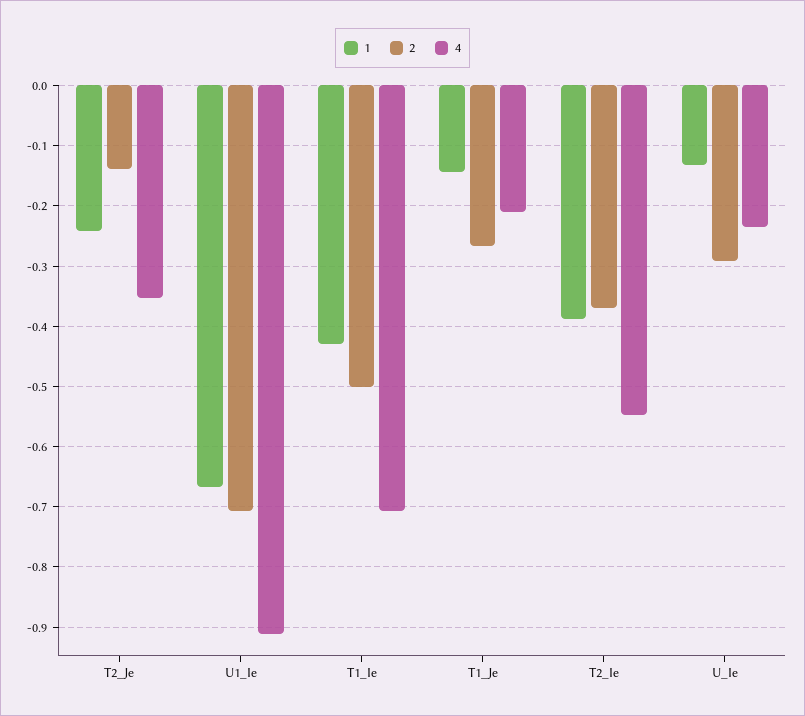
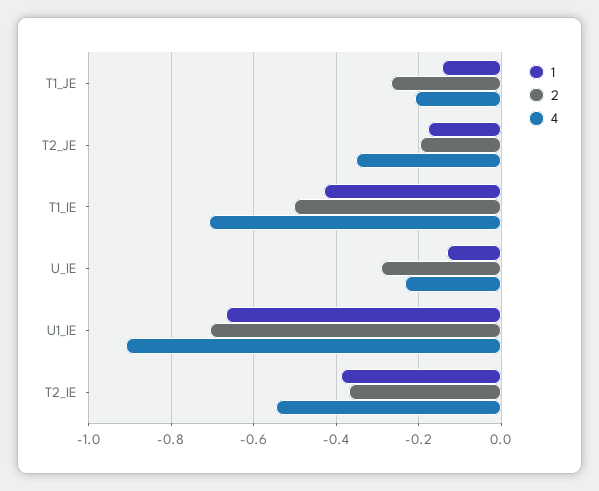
  {
    "1": {
-     "T2_Je": -0.24,
+     "T2_Je": -0.18,
      "U1_Ie": -0.67,
      "T1_Ie": -0.43,
      "T1_Je": -0.14,
      "T2_Ie": -0.39,
      "U_Ie": -0.13
    },
    "2": {
-     "T2_Je": -0.14,
+     "T2_Je": -0.2,
      "U1_Ie": -0.71,
      "T1_Ie": -0.5,
      "T1_Je": -0.27,
      "T2_Ie": -0.37,
      "U_Ie": -0.29
    },
    "4": {
      "T2_Je": -0.35,
      "U1_Ie": -0.91,
      "T1_Ie": -0.71,
      "T1_Je": -0.21,
      "T2_Ie": -0.55,
      "U_Ie": -0.23
    }
  }

